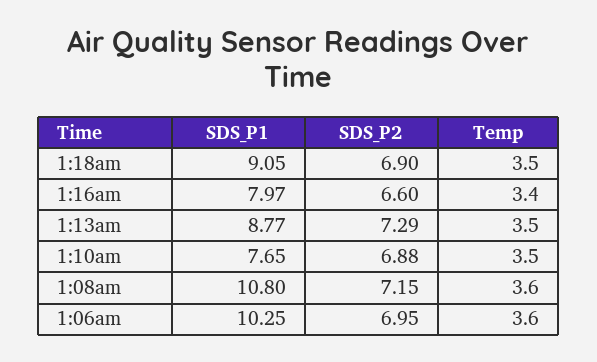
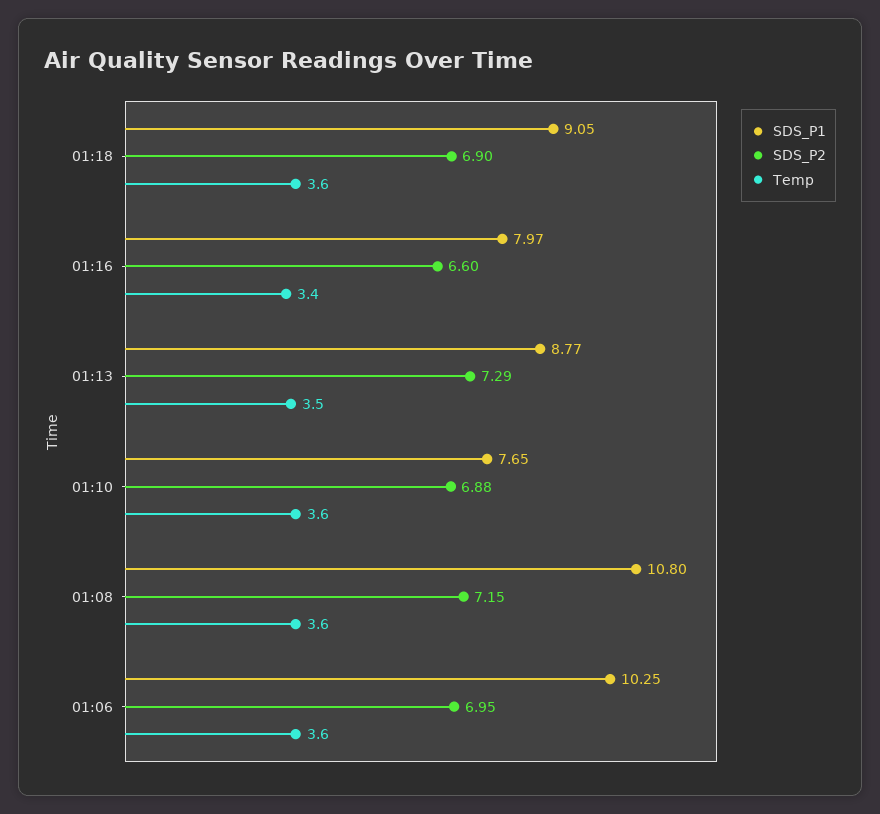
  {
    "SDS_P1": {
      "1:18am": 9.05,
      "1:16am": 7.97,
      "1:13am": 8.77,
      "1:10am": 7.65,
      "1:08am": 10.8,
      "1:06am": 10.25
    },
    "SDS_P2": {
      "1:18am": 6.9,
      "1:16am": 6.6,
      "1:13am": 7.29,
      "1:10am": 6.88,
      "1:08am": 7.15,
      "1:06am": 6.95
    },
    "Temp": {
-     "1:18am": 3.5,
+     "1:18am": 3.6,
      "1:16am": 3.4,
      "1:13am": 3.5,
-     "1:10am": 3.5,
+     "1:10am": 3.6,
      "1:08am": 3.6,
      "1:06am": 3.6
    }
  }

